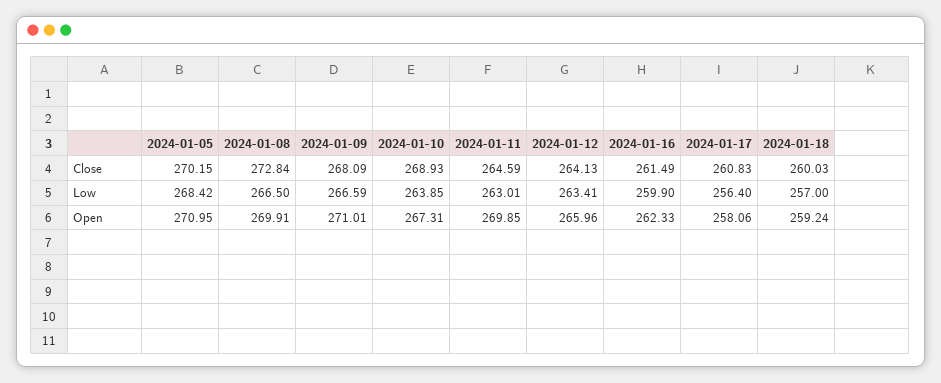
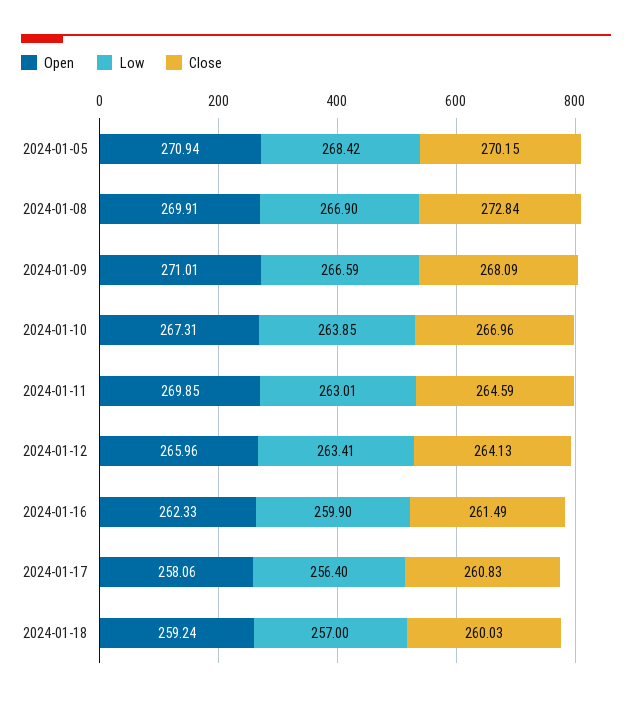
  {
    "Close": {
      "2024-01-05": 270.15,
      "2024-01-08": 272.84,
      "2024-01-09": 268.09,
-     "2024-01-10": 268.93,
+     "2024-01-10": 266.96,
      "2024-01-11": 264.59,
      "2024-01-12": 264.13,
      "2024-01-16": 261.49,
      "2024-01-17": 260.83,
      "2024-01-18": 260.03
    },
    "Low": {
      "2024-01-05": 268.42,
-     "2024-01-08": 266.5,
+     "2024-01-08": 266.9,
      "2024-01-09": 266.59,
      "2024-01-10": 263.85,
      "2024-01-11": 263.01,
      "2024-01-12": 263.41,
      "2024-01-16": 259.9,
      "2024-01-17": 256.4,
      "2024-01-18": 257
    },
    "Open": {
-     "2024-01-05": 270.95,
+     "2024-01-05": 270.94,
      "2024-01-08": 269.91,
      "2024-01-09": 271.01,
      "2024-01-10": 267.31,
      "2024-01-11": 269.85,
      "2024-01-12": 265.96,
      "2024-01-16": 262.33,
      "2024-01-17": 258.06,
      "2024-01-18": 259.24
    }
  }

